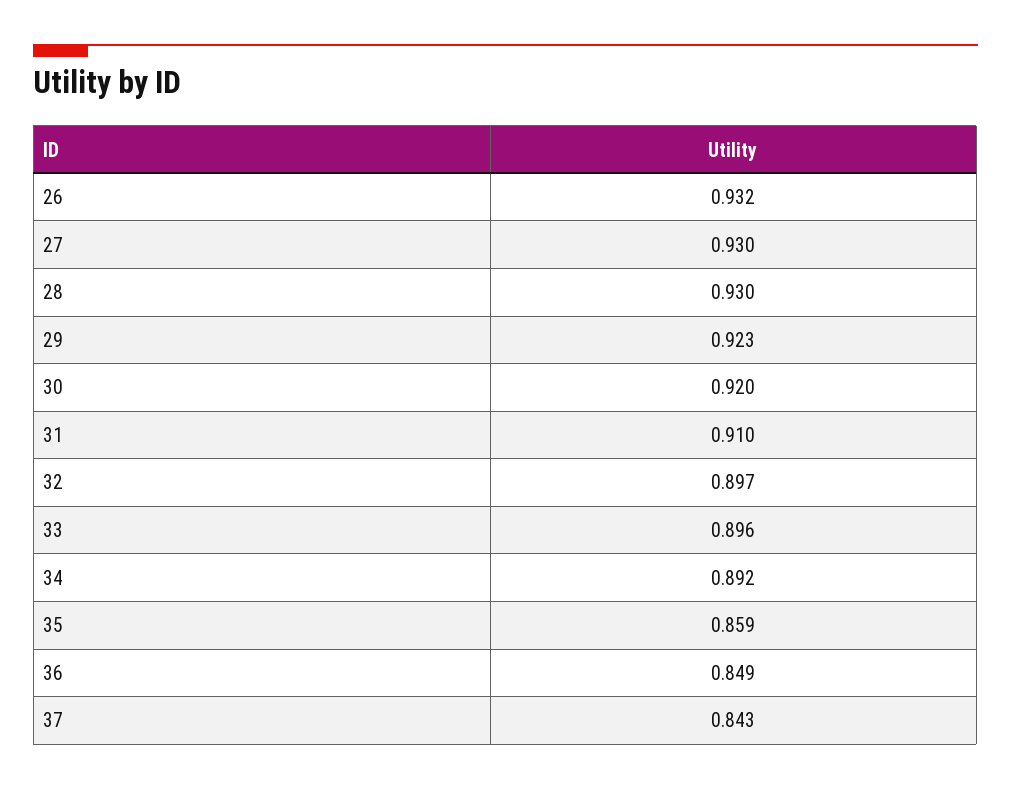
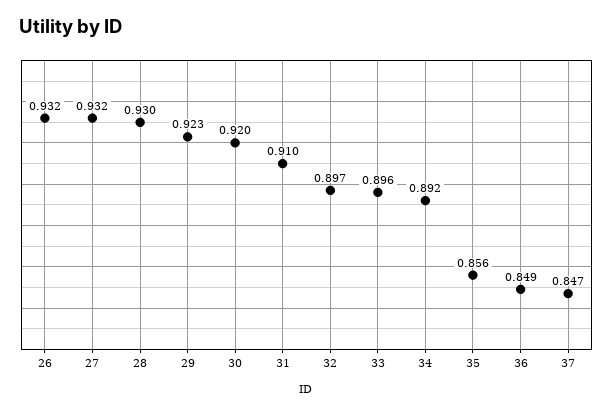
  {
    "26": 0.932,
-   "27": 0.93,
+   "27": 0.932,
    "28": 0.93,
    "29": 0.923,
    "30": 0.92,
    "31": 0.91,
    "32": 0.897,
    "33": 0.896,
    "34": 0.892,
-   "35": 0.859,
+   "35": 0.856,
    "36": 0.849,
-   "37": 0.843
+   "37": 0.847
  }

